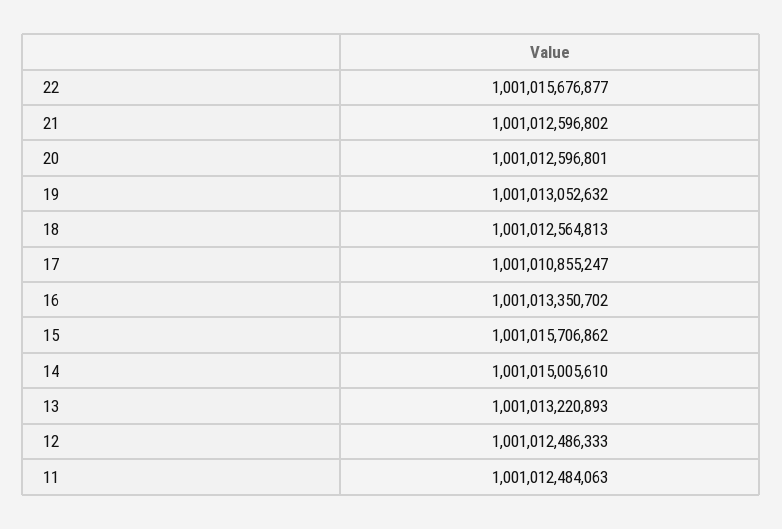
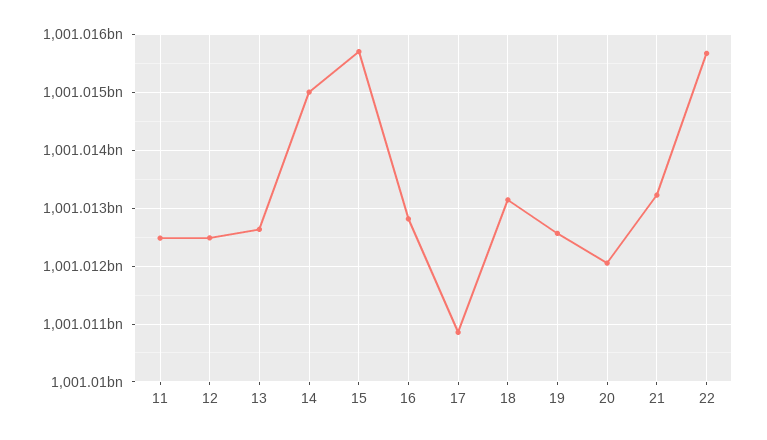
  {
    "22": 1001015676877,
-   "21": 1001012596802,
+   "21": 1001013200000,
-   "20": 1001012596801,
+   "20": 1001012000000,
-   "19": 1001013052632,
+   "19": 1001012600000,
-   "18": 1001012564813,
+   "18": 1001013200000,
    "17": 1001010855247,
-   "16": 1001013350702,
+   "16": 1001012800000,
    "15": 1001015706862,
    "14": 1001015005610,
-   "13": 1001013220893,
+   "13": 1001012600000,
    "12": 1001012486333,
    "11": 1001012484063
  }

